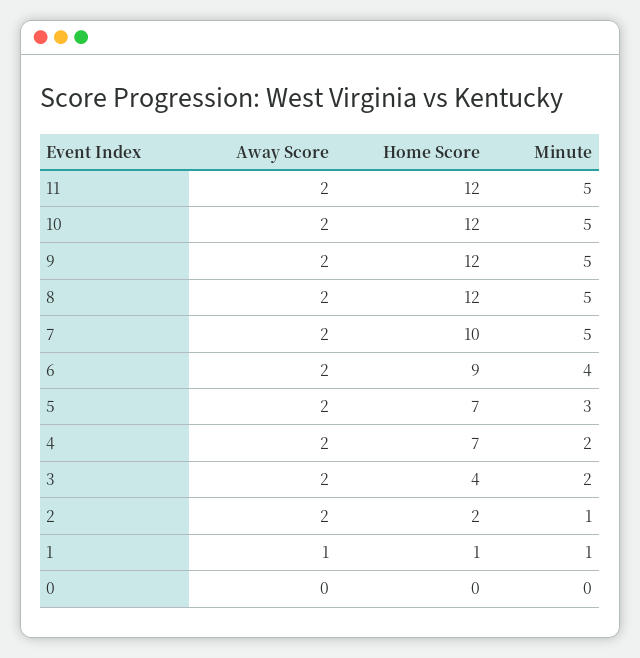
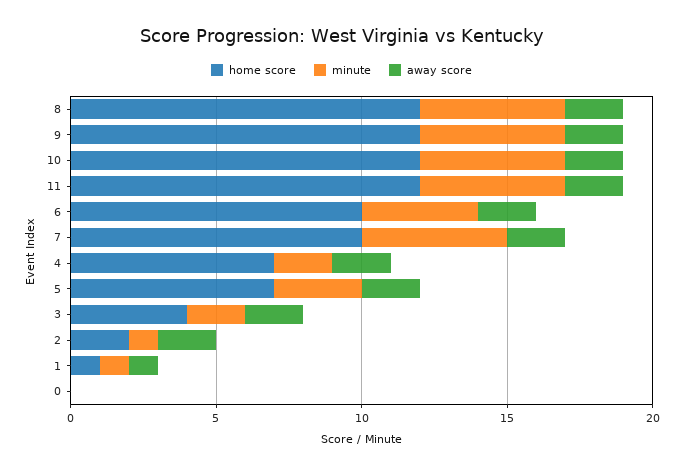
  {
    "Away Score": {
      "11": 2,
      "10": 2,
      "9": 2,
      "8": 2,
      "7": 2,
      "6": 2,
      "5": 2,
      "4": 2,
      "3": 2,
      "2": 2,
      "1": 1,
      "0": 0
    },
    "Home Score": {
      "11": 12,
      "10": 12,
      "9": 12,
      "8": 12,
      "7": 10,
-     "6": 9,
+     "6": 10,
      "5": 7,
      "4": 7,
      "3": 4,
      "2": 2,
      "1": 1,
      "0": 0
    },
    "Minute": {
      "11": 5,
      "10": 5,
      "9": 5,
      "8": 5,
      "7": 5,
      "6": 4,
      "5": 3,
      "4": 2,
      "3": 2,
      "2": 1,
      "1": 1,
      "0": 0
    }
  }

